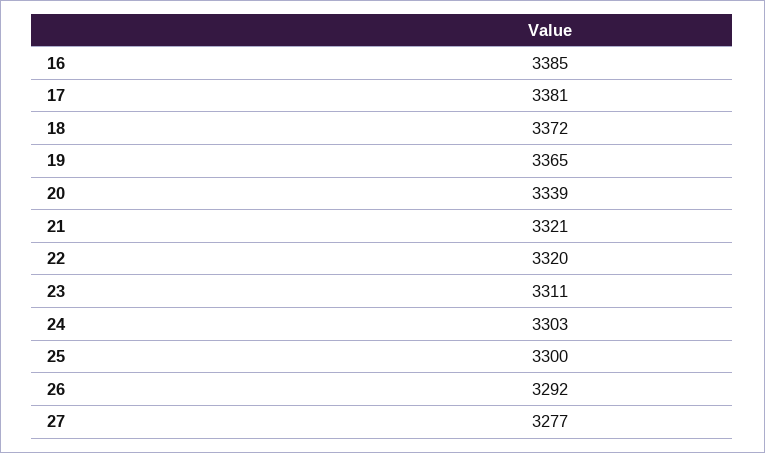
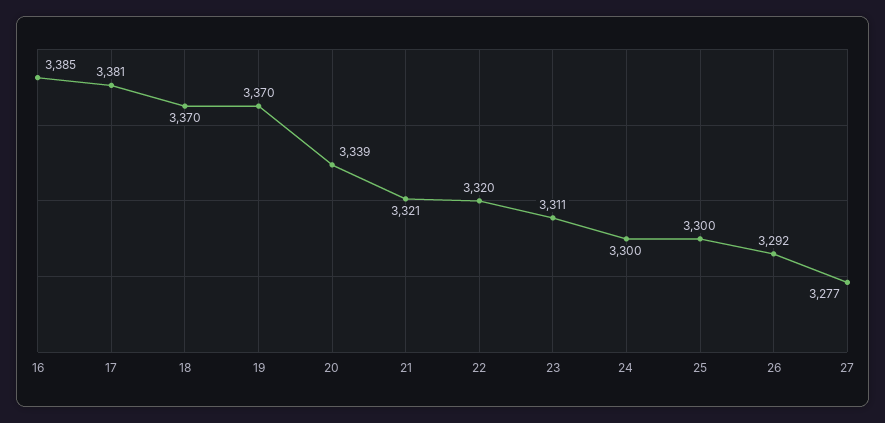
  {
    "16": 3385,
    "17": 3381,
-   "18": 3372,
+   "18": 3370,
-   "19": 3365,
+   "19": 3370,
    "20": 3339,
    "21": 3321,
    "22": 3320,
    "23": 3311,
-   "24": 3303,
+   "24": 3300,
    "25": 3300,
    "26": 3292,
    "27": 3277
  }

